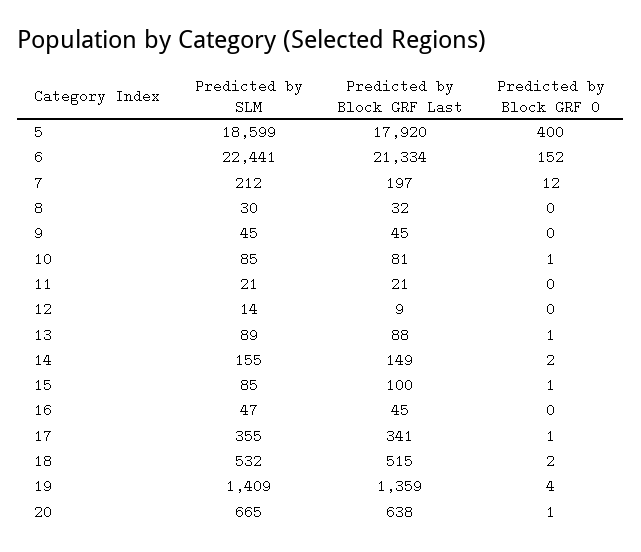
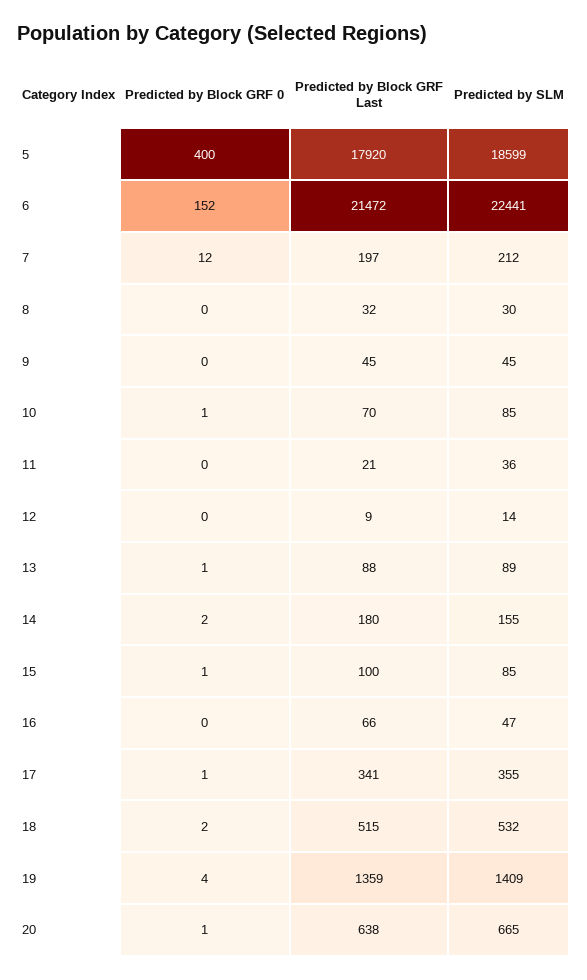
  {
    "Predicted by SLM": {
      "5": 18599,
      "6": 22441,
      "7": 212,
      "8": 30,
      "9": 45,
      "10": 85,
-     "11": 21,
+     "11": 36,
      "12": 14,
      "13": 89,
      "14": 155,
      "15": 85,
      "16": 47,
      "17": 355,
      "18": 532,
      "19": 1409,
      "20": 665
    },
    "Predicted by Block GRF Last": {
      "5": 17920,
-     "6": 21334,
+     "6": 21472,
      "7": 197,
      "8": 32,
      "9": 45,
-     "10": 81,
+     "10": 70,
      "11": 21,
      "12": 9,
      "13": 88,
-     "14": 149,
+     "14": 180,
      "15": 100,
-     "16": 45,
+     "16": 66,
      "17": 341,
      "18": 515,
      "19": 1359,
      "20": 638
    },
    "Predicted by Block GRF 0": {
      "5": 400,
      "6": 152,
      "7": 12,
      "8": 0,
      "9": 0,
      "10": 1,
      "11": 0,
      "12": 0,
      "13": 1,
      "14": 2,
      "15": 1,
      "16": 0,
      "17": 1,
      "18": 2,
      "19": 4,
      "20": 1
    }
  }

